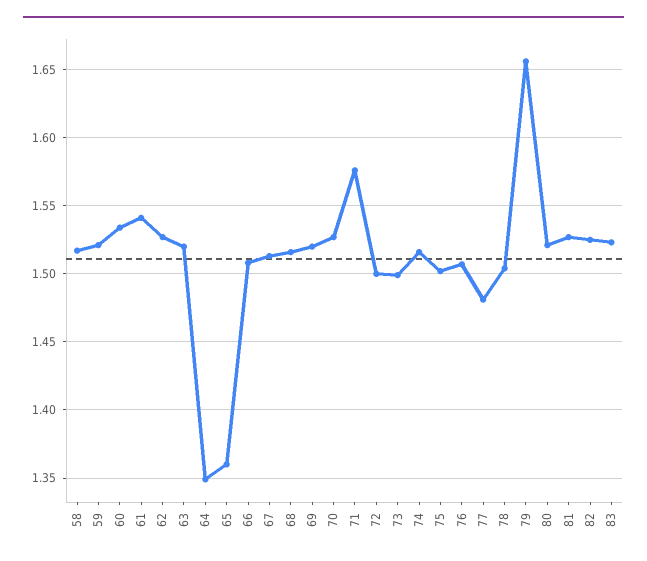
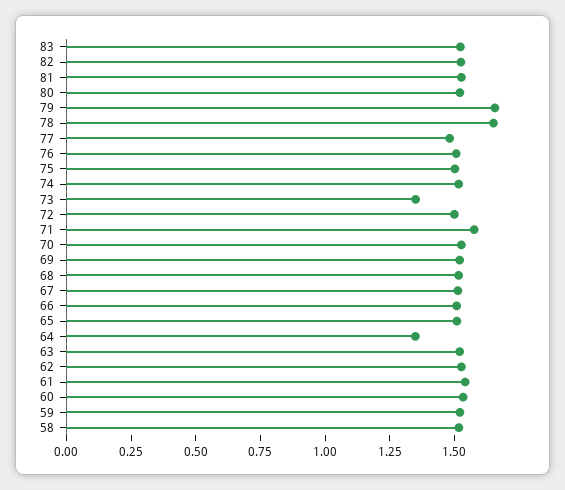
  {
    "58": 1.515,
    "59": 1.52,
    "60": 1.535,
    "61": 1.54,
    "62": 1.525,
    "63": 1.52,
    "64": 1.35,
-   "65": 1.36,
+   "65": 1.5,
    "66": 1.51,
    "67": 1.515,
    "68": 1.515,
    "69": 1.52,
    "70": 1.525,
    "71": 1.575,
    "72": 1.5,
-   "73": 1.5,
+   "73": 1.35,
    "74": 1.515,
    "75": 1.5,
    "76": 1.505,
    "77": 1.48,
-   "78": 1.505,
+   "78": 1.65,
    "79": 1.655,
    "80": 1.52,
    "81": 1.525,
    "82": 1.525,
    "83": 1.525
  }

